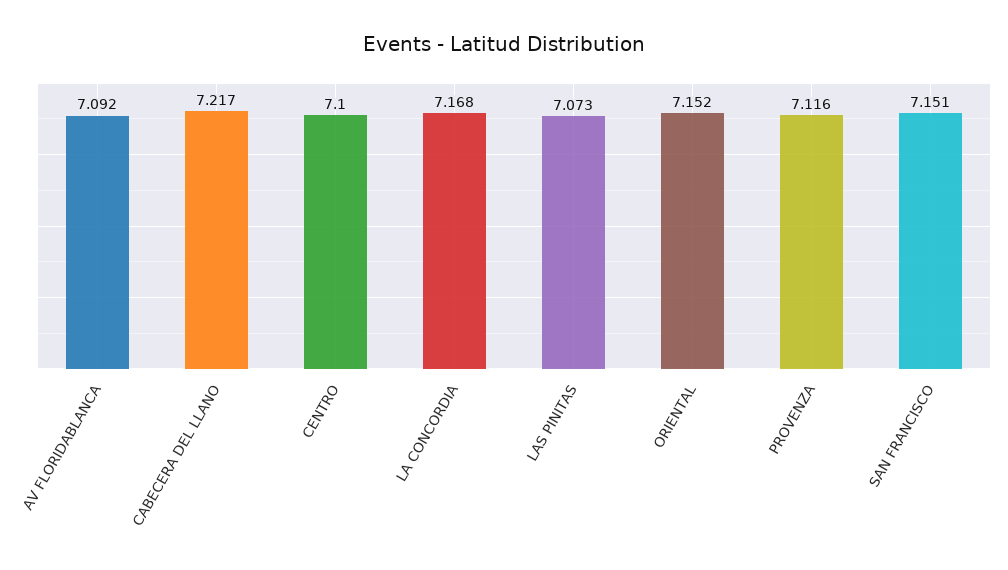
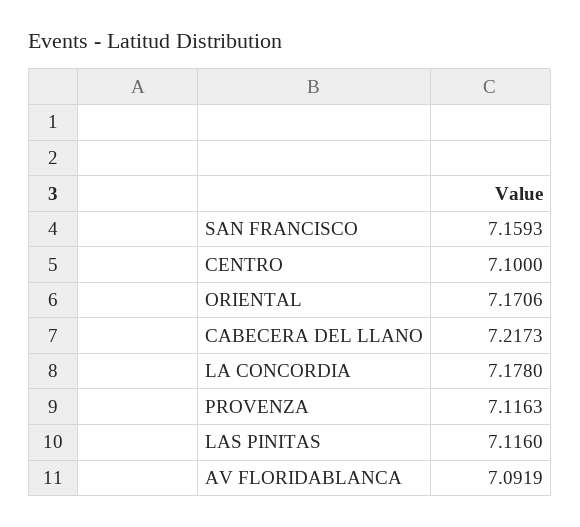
  {
    "AV FLORIDABLANCA": 7.0919,
    "CABECERA DEL LLANO": 7.2173,
    "CENTRO": 7.1,
-   "LA CONCORDIA": 7.168,
+   "LA CONCORDIA": 7.178,
-   "LAS PINITAS": 7.073,
+   "LAS PINITAS": 7.116,
-   "ORIENTAL": 7.152,
+   "ORIENTAL": 7.1706,
    "PROVENZA": 7.1163,
-   "SAN FRANCISCO": 7.151
+   "SAN FRANCISCO": 7.1593
  }

